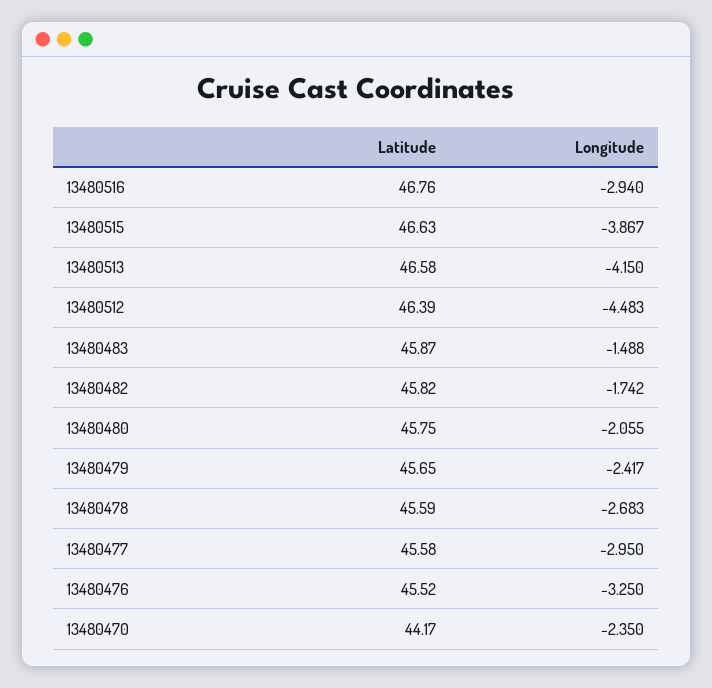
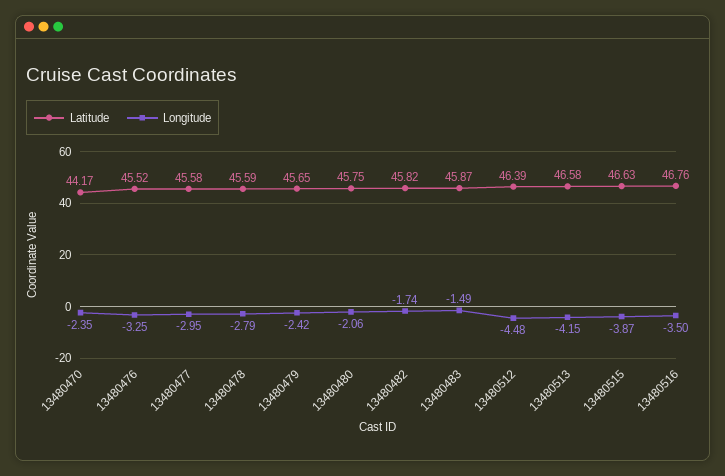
  {
    "Latitude": {
      "13480516": 46.76,
      "13480515": 46.63,
      "13480513": 46.58,
      "13480512": 46.39,
      "13480483": 45.87,
      "13480482": 45.82,
      "13480480": 45.75,
      "13480479": 45.65,
      "13480478": 45.59,
      "13480477": 45.58,
      "13480476": 45.52,
      "13480470": 44.17
    },
    "Longitude": {
-     "13480516": -2.94,
+     "13480516": -3.5,
      "13480515": -3.867,
      "13480513": -4.15,
      "13480512": -4.483,
      "13480483": -1.488,
      "13480482": -1.742,
      "13480480": -2.055,
      "13480479": -2.417,
-     "13480478": -2.683,
+     "13480478": -2.79,
      "13480477": -2.95,
      "13480476": -3.25,
      "13480470": -2.35
    }
  }

